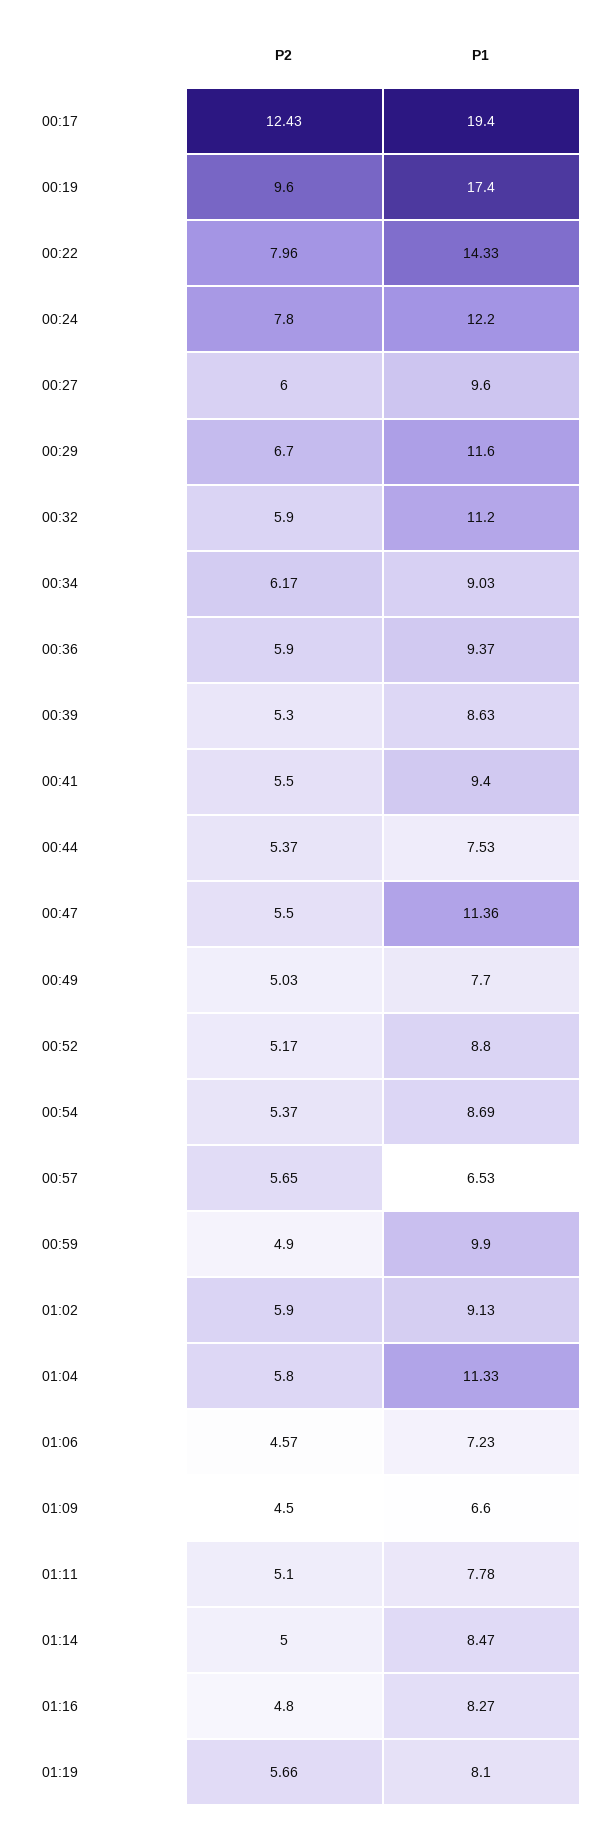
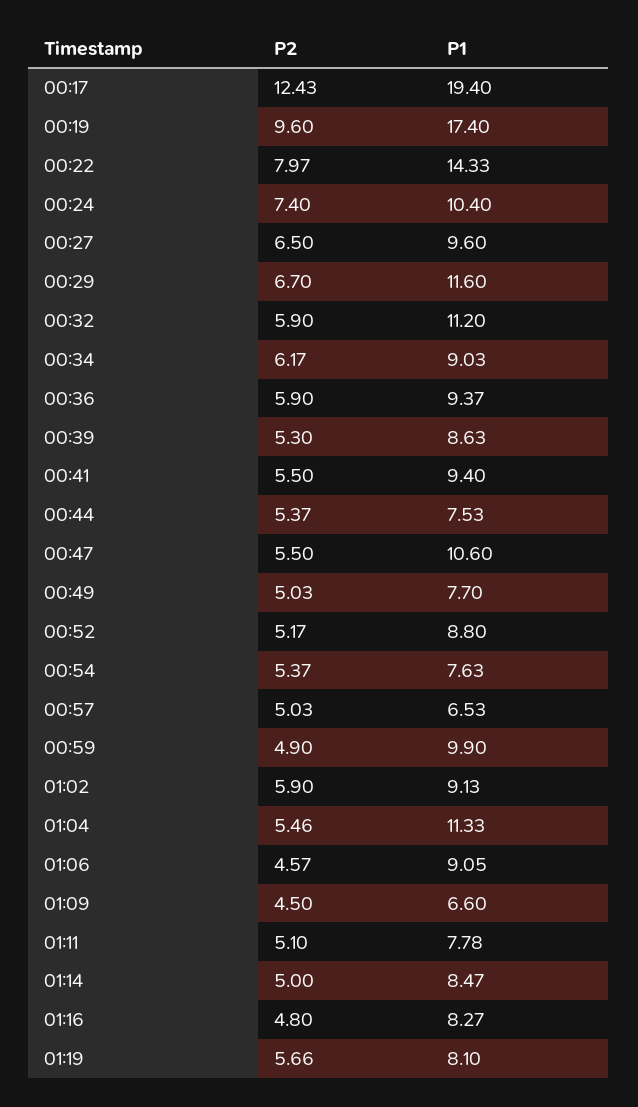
  {
    "P2": {
      "00:17": 12.43,
      "00:19": 9.6,
-     "00:22": 7.96,
+     "00:22": 7.97,
-     "00:24": 7.8,
+     "00:24": 7.4,
-     "00:27": 6,
+     "00:27": 6.5,
      "00:29": 6.7,
      "00:32": 5.9,
      "00:34": 6.17,
      "00:36": 5.9,
      "00:39": 5.3,
      "00:41": 5.5,
      "00:44": 5.37,
      "00:47": 5.5,
      "00:49": 5.03,
      "00:52": 5.17,
      "00:54": 5.37,
-     "00:57": 5.65,
+     "00:57": 5.03,
      "00:59": 4.9,
      "01:02": 5.9,
-     "01:04": 5.8,
+     "01:04": 5.46,
      "01:06": 4.57,
      "01:09": 4.5,
      "01:11": 5.1,
      "01:14": 5,
      "01:16": 4.8,
      "01:19": 5.66
    },
    "P1": {
      "00:17": 19.4,
      "00:19": 17.4,
      "00:22": 14.33,
-     "00:24": 12.2,
+     "00:24": 10.4,
      "00:27": 9.6,
      "00:29": 11.6,
      "00:32": 11.2,
      "00:34": 9.03,
      "00:36": 9.37,
      "00:39": 8.63,
      "00:41": 9.4,
      "00:44": 7.53,
-     "00:47": 11.36,
+     "00:47": 10.6,
      "00:49": 7.7,
      "00:52": 8.8,
-     "00:54": 8.69,
+     "00:54": 7.63,
      "00:57": 6.53,
      "00:59": 9.9,
      "01:02": 9.13,
      "01:04": 11.33,
-     "01:06": 7.23,
+     "01:06": 9.05,
      "01:09": 6.6,
      "01:11": 7.78,
      "01:14": 8.47,
      "01:16": 8.27,
      "01:19": 8.1
    }
  }

